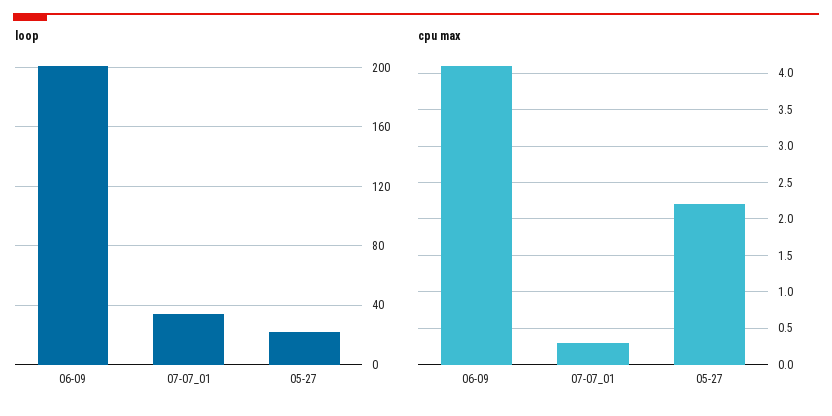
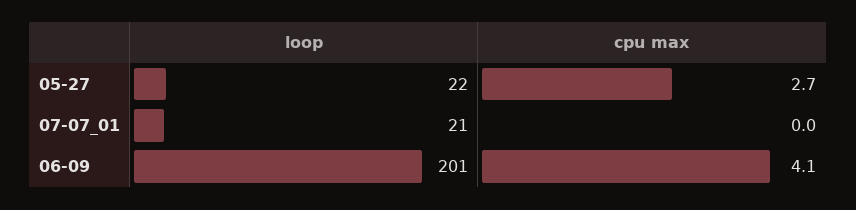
  {
    "loop": {
      "06-09": 201,
-     "07-07_01": 35,
+     "07-07_01": 21,
      "05-27": 22
    },
    "cpu max": {
      "06-09": 4.1,
-     "07-07_01": 0.3,
+     "07-07_01": 0,
-     "05-27": 2.2
+     "05-27": 2.7
    }
  }

